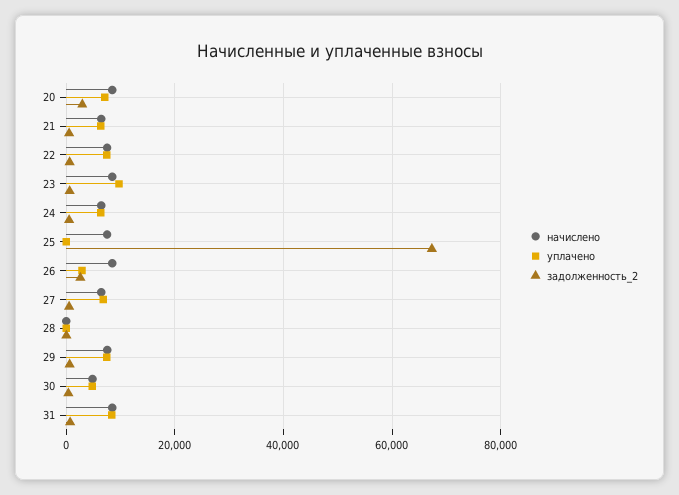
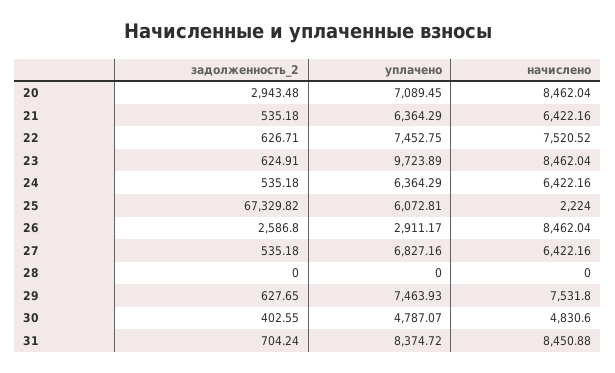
  {
    "начислено": {
      "20": 8462.04,
      "21": 6422.16,
      "22": 7520.52,
      "23": 8462.04,
      "24": 6422.16,
-     "25": 8000,
+     "25": 2224,
      "26": 8462.04,
      "27": 6422.16,
      "28": 0,
      "29": 7531.8,
      "30": 4830.6,
      "31": 8450.88
    },
    "уплачено": {
      "20": 7089.45,
      "21": 6364.29,
      "22": 7452.75,
      "23": 9723.89,
      "24": 6364.29,
-     "25": 0,
+     "25": 6072.81,
      "26": 2911.17,
      "27": 6827.16,
      "28": 0,
      "29": 7463.93,
      "30": 4787.07,
      "31": 8374.72
    },
    "задолженность_2": {
      "20": 2943.48,
      "21": 535.18,
      "22": 626.71,
      "23": 624.91,
      "24": 535.18,
      "25": 67329.82,
      "26": 2586.8,
      "27": 535.18,
      "28": 0,
      "29": 627.65,
      "30": 402.55,
      "31": 704.24
    }
  }

